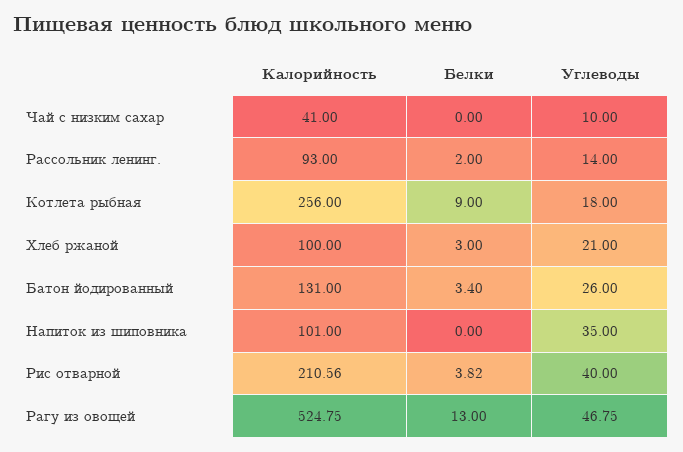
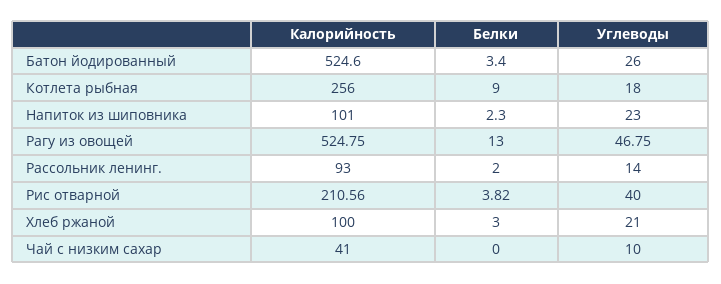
  {
    "Калорийность": {
      "Чай с низким сахар": 41,
      "Рассольник ленинг.": 93,
      "Котлета рыбная": 256,
      "Хлеб ржаной": 100,
-     "Батон йодированный": 131,
+     "Батон йодированный": 524.6,
      "Напиток из шиповника": 101,
      "Рис отварной": 210.56,
      "Рагу из овощей": 524.75
    },
    "Белки": {
      "Чай с низким сахар": 0,
      "Рассольник ленинг.": 2,
      "Котлета рыбная": 9,
      "Хлеб ржаной": 3,
      "Батон йодированный": 3.4,
-     "Напиток из шиповника": 0,
+     "Напиток из шиповника": 2.3,
      "Рис отварной": 3.82,
      "Рагу из овощей": 13
    },
    "Углеводы": {
      "Чай с низким сахар": 10,
      "Рассольник ленинг.": 14,
      "Котлета рыбная": 18,
      "Хлеб ржаной": 21,
      "Батон йодированный": 26,
-     "Напиток из шиповника": 35,
+     "Напиток из шиповника": 23,
      "Рис отварной": 40,
      "Рагу из овощей": 46.75
    }
  }

